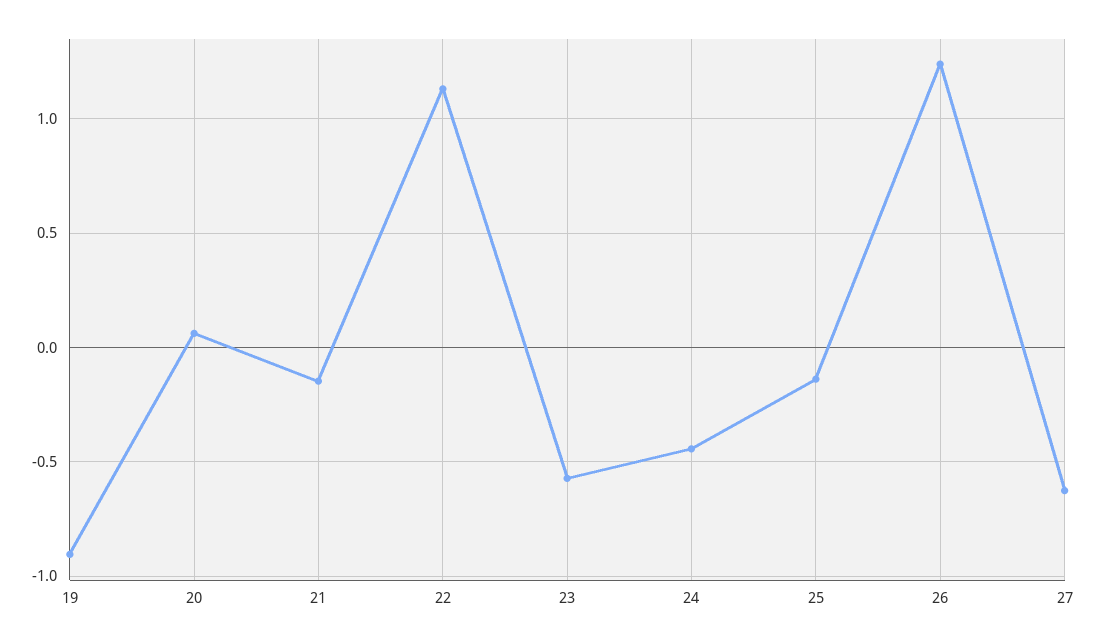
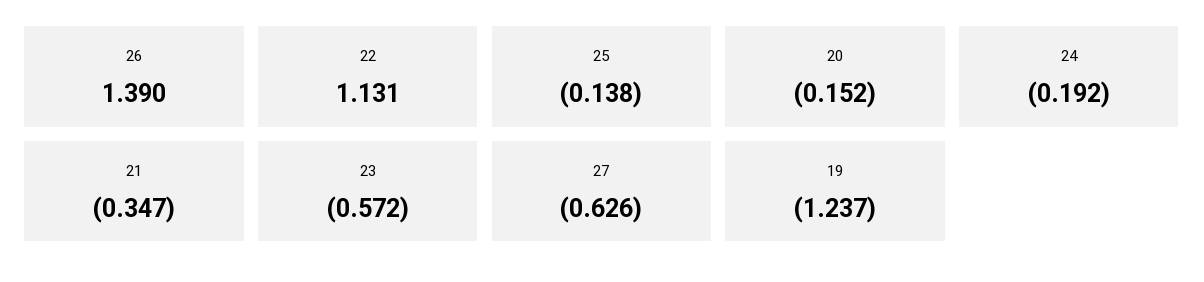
  {
-   "19": -0.9,
+   "19": -1.237,
-   "20": 0.05,
+   "20": -0.152,
-   "21": -0.15,
+   "21": -0.347,
    "22": 1.131,
    "23": -0.572,
-   "24": -0.45,
+   "24": -0.192,
    "25": -0.138,
-   "26": 1.25,
+   "26": 1.39,
    "27": -0.626
  }

